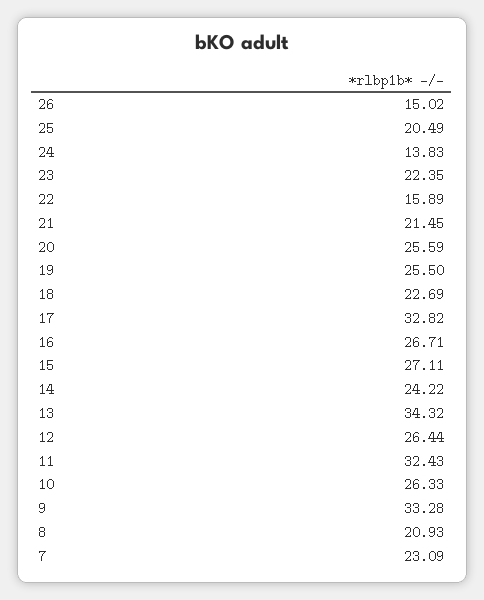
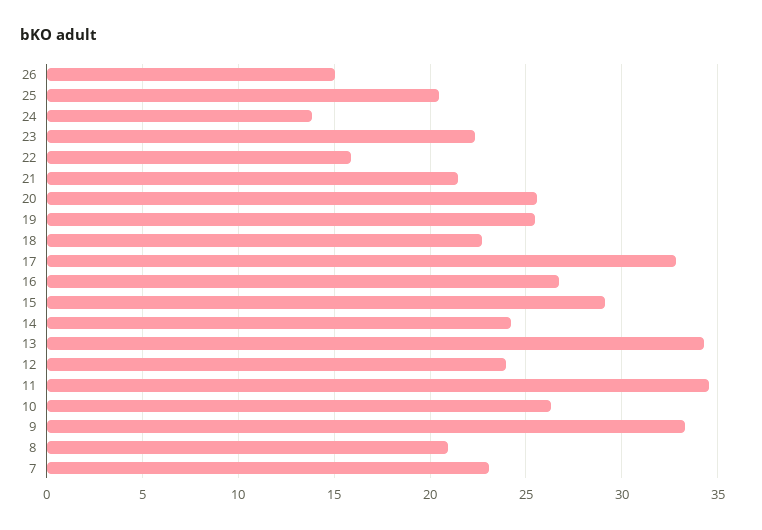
  {
    "26": 15.02,
    "25": 20.49,
    "24": 13.83,
    "23": 22.35,
    "22": 15.89,
    "21": 21.45,
    "20": 25.59,
    "19": 25.5,
    "18": 22.69,
    "17": 32.82,
    "16": 26.71,
-   "15": 27.11,
+   "15": 29,
    "14": 24.22,
    "13": 34.32,
-   "12": 26.44,
+   "12": 24,
-   "11": 32.43,
+   "11": 34.5,
    "10": 26.33,
    "9": 33.28,
    "8": 20.93,
    "7": 23.09
  }

